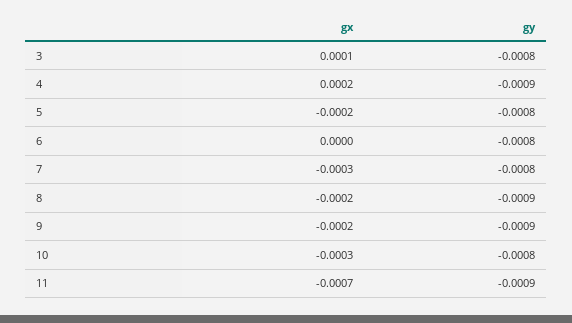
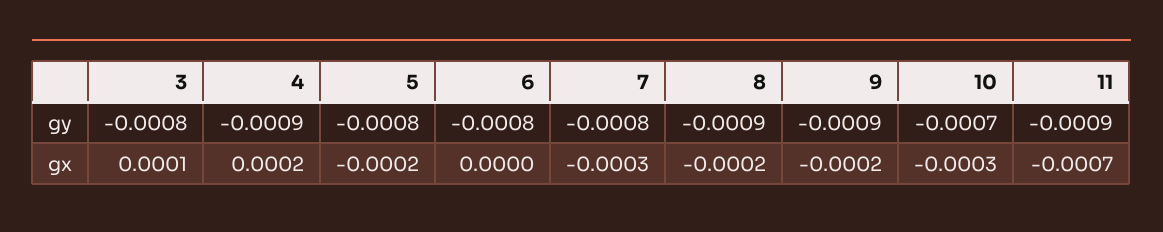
  {
    "gx": {
      "3": 0.0001,
      "4": 0.0002,
      "5": -0.0002,
      "6": 0,
      "7": -0.0003,
      "8": -0.0002,
      "9": -0.0002,
      "10": -0.0003,
      "11": -0.0007
    },
    "gy": {
      "3": -0.0008,
      "4": -0.0009,
      "5": -0.0008,
      "6": -0.0008,
      "7": -0.0008,
      "8": -0.0009,
      "9": -0.0009,
-     "10": -0.0008,
+     "10": -0.0007,
      "11": -0.0009
    }
  }

